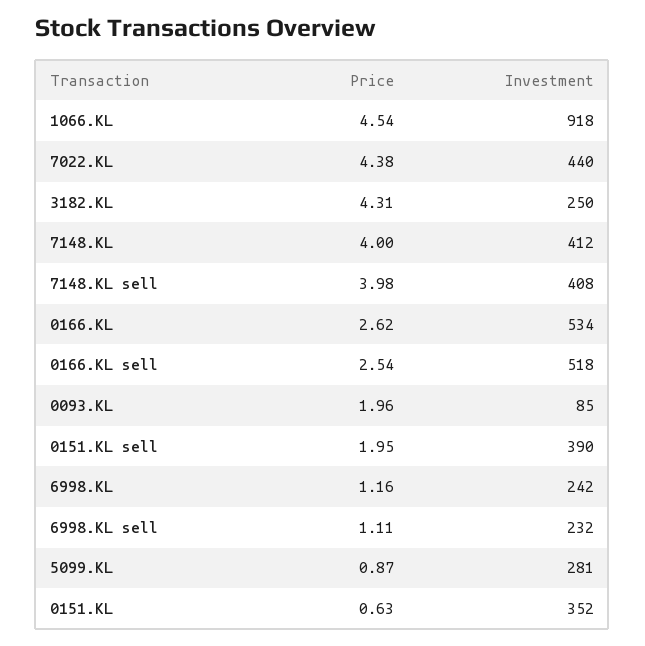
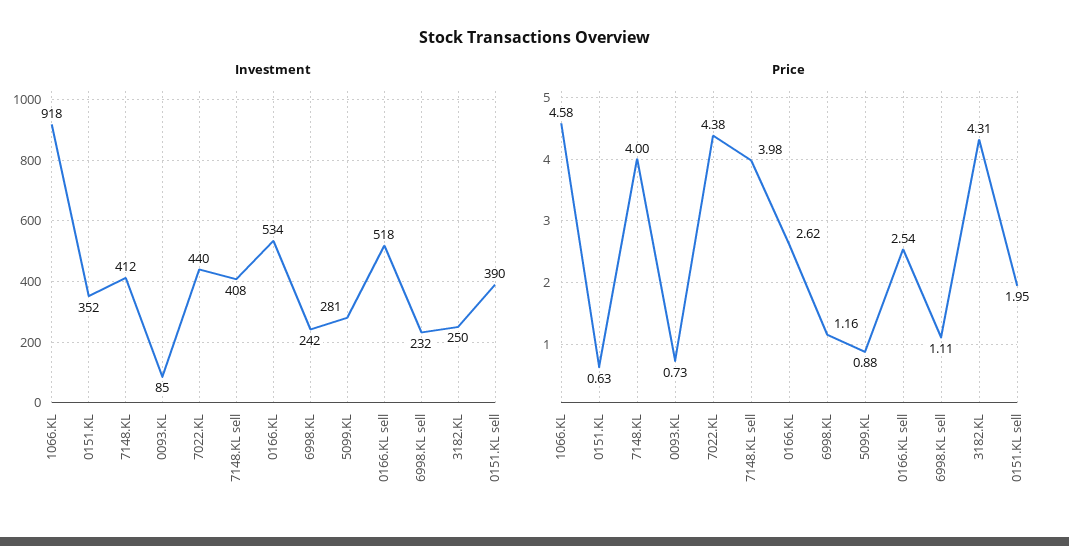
  {
    "Price": {
-     "1066.KL": 4.54,
+     "1066.KL": 4.58,
      "7022.KL": 4.38,
      "3182.KL": 4.31,
      "7148.KL": 4,
      "7148.KL sell": 3.98,
      "0166.KL": 2.62,
      "0166.KL sell": 2.54,
-     "0093.KL": 1.96,
+     "0093.KL": 0.73,
      "0151.KL sell": 1.95,
      "6998.KL": 1.16,
      "6998.KL sell": 1.11,
-     "5099.KL": 0.87,
+     "5099.KL": 0.88,
      "0151.KL": 0.63
    },
    "Investment": {
      "1066.KL": 918,
      "7022.KL": 440,
      "3182.KL": 250,
      "7148.KL": 412,
      "7148.KL sell": 408,
      "0166.KL": 534,
      "0166.KL sell": 518,
      "0093.KL": 85,
      "0151.KL sell": 390,
      "6998.KL": 242,
      "6998.KL sell": 232,
      "5099.KL": 281,
      "0151.KL": 352
    }
  }

